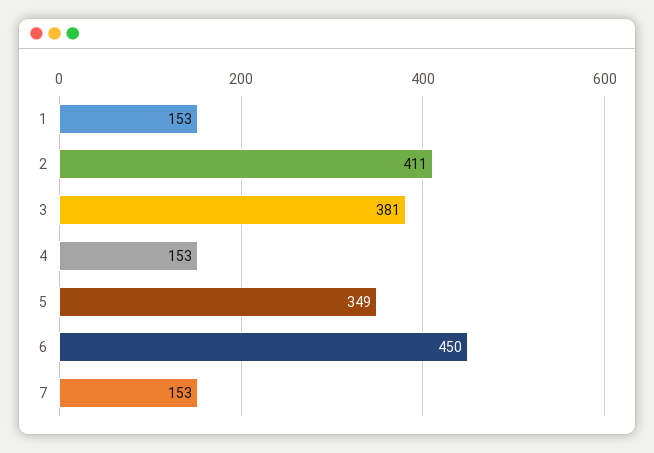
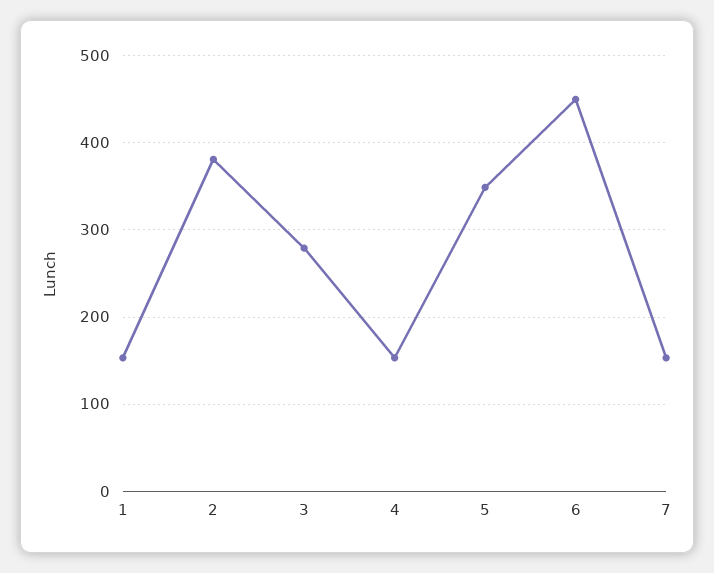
  {
    "1": 153,
-   "2": 411,
+   "2": 380,
-   "3": 381,
+   "3": 280,
    "4": 153,
    "5": 349,
    "6": 450,
    "7": 153
  }

